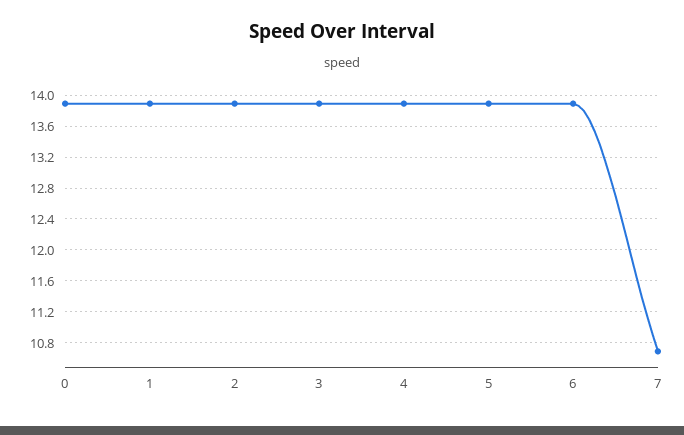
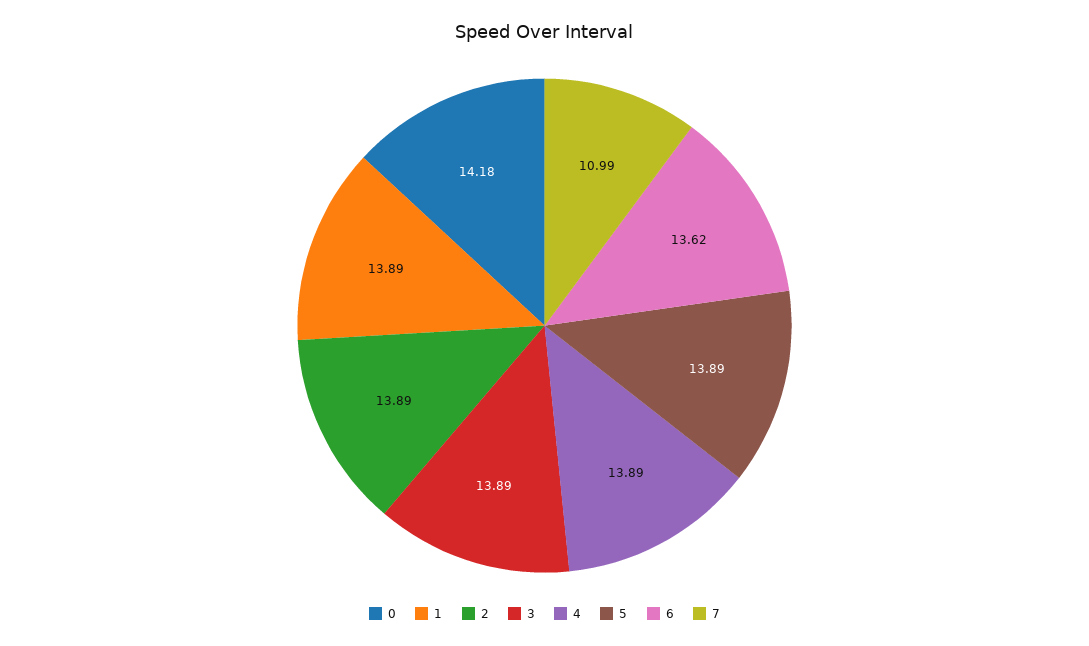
  {
-   "0": 13.9,
+   "0": 14.18,
    "1": 13.89,
    "2": 13.89,
    "3": 13.89,
    "4": 13.89,
    "5": 13.89,
-   "6": 13.9,
+   "6": 13.62,
-   "7": 10.7
+   "7": 10.99
  }

